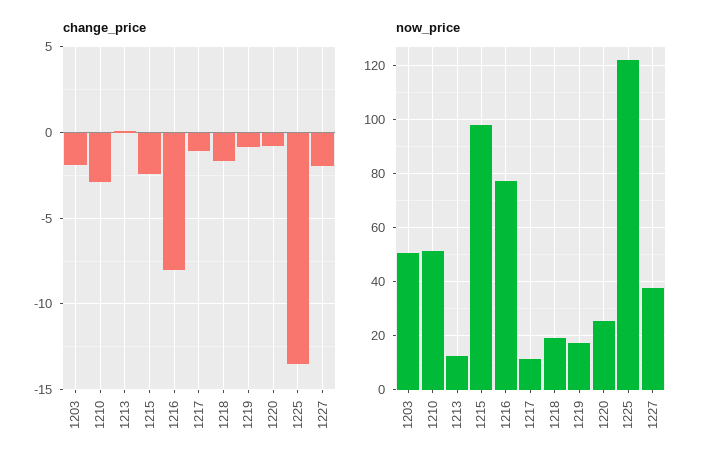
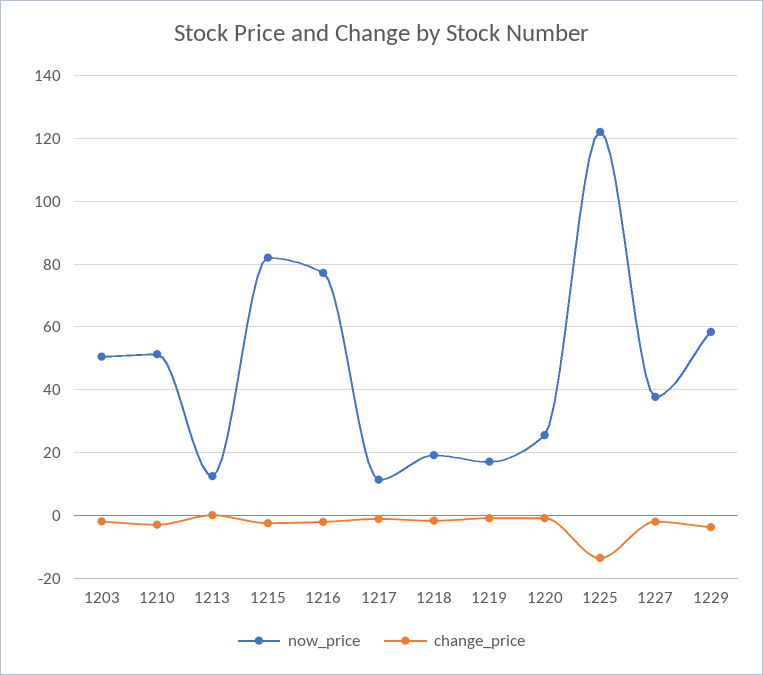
  {
    "change_price": {
      "1203": -2,
      "1210": -3,
      "1213": 0,
      "1215": -2.5,
-     "1216": -8,
+     "1216": -2,
      "1217": -1,
      "1218": -1.5,
      "1219": -1,
      "1220": -1,
      "1225": -13.5,
-     "1227": -2
+     "1227": -2,
+     "1229": -4
    },
    "now_price": {
      "1203": 50,
      "1210": 52,
      "1213": 12,
-     "1215": 97.5,
+     "1215": 82,
      "1216": 78,
      "1217": 12,
      "1218": 20,
      "1219": 18,
      "1220": 26,
      "1225": 122,
-     "1227": 38
+     "1227": 38,
+     "1229": 58
    }
  }

